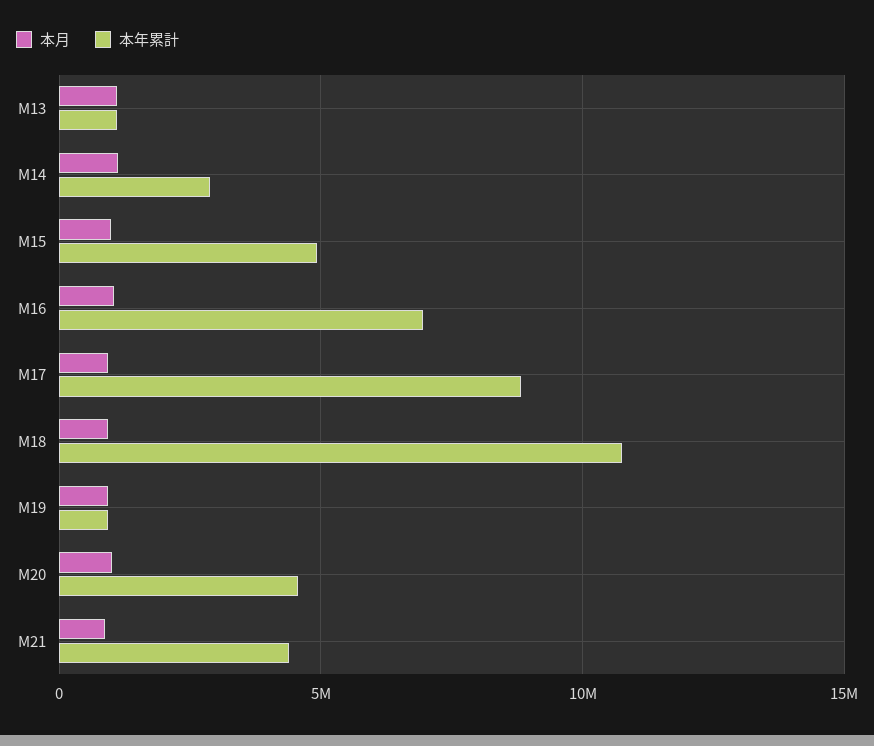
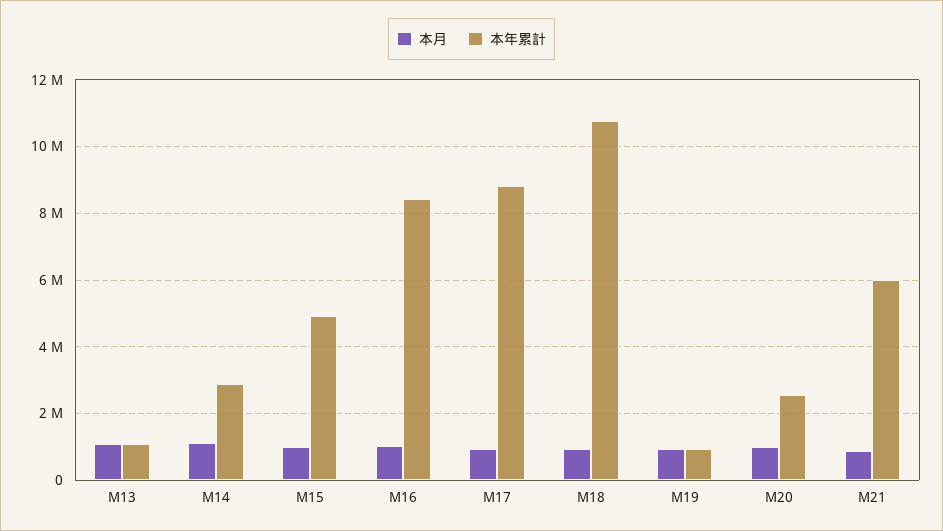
  {
    "本月": {
      "M13": 1200000,
      "M14": 1200000,
      "M15": 1000000,
      "M16": 1000000,
      "M17": 1000000,
      "M18": 1000000,
      "M19": 1000000,
      "M20": 1000000,
      "M21": 800000
    },
    "本年累計": {
      "M13": 1200000,
      "M14": 2800000,
      "M15": 5000000,
-     "M16": 7000000,
+     "M16": 8400000,
      "M17": 8800000,
      "M18": 10800000,
      "M19": 1000000,
-     "M20": 4500000,
+     "M20": 2600000,
-     "M21": 4500000
+     "M21": 6000000
    }
  }

